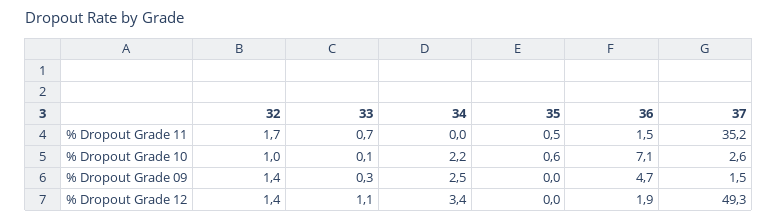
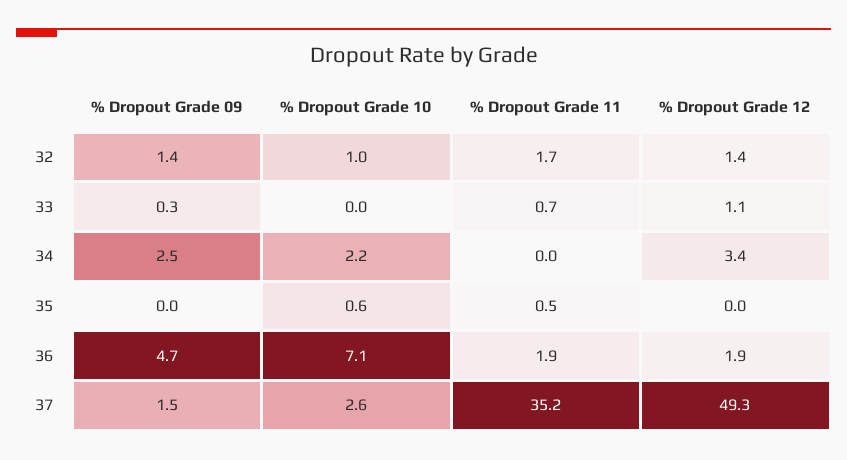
  {
    "32": {
      "% Dropout Grade 11": 1.7,
      "% Dropout Grade 10": 1,
      "% Dropout Grade 09": 1.4,
      "% Dropout Grade 12": 1.4
    },
    "33": {
      "% Dropout Grade 11": 0.7,
-     "% Dropout Grade 10": 0.1,
+     "% Dropout Grade 10": 0,
      "% Dropout Grade 09": 0.3,
      "% Dropout Grade 12": 1.1
    },
    "34": {
      "% Dropout Grade 11": 0,
      "% Dropout Grade 10": 2.2,
      "% Dropout Grade 09": 2.5,
      "% Dropout Grade 12": 3.4
    },
    "35": {
      "% Dropout Grade 11": 0.5,
      "% Dropout Grade 10": 0.6,
      "% Dropout Grade 09": 0,
      "% Dropout Grade 12": 0
    },
    "36": {
-     "% Dropout Grade 11": 1.5,
+     "% Dropout Grade 11": 1.9,
      "% Dropout Grade 10": 7.1,
      "% Dropout Grade 09": 4.7,
      "% Dropout Grade 12": 1.9
    },
    "37": {
      "% Dropout Grade 11": 35.2,
      "% Dropout Grade 10": 2.6,
      "% Dropout Grade 09": 1.5,
      "% Dropout Grade 12": 49.3
    }
  }

